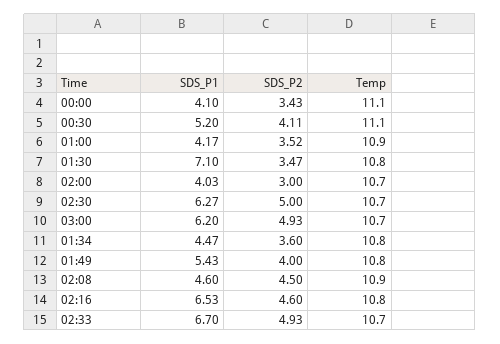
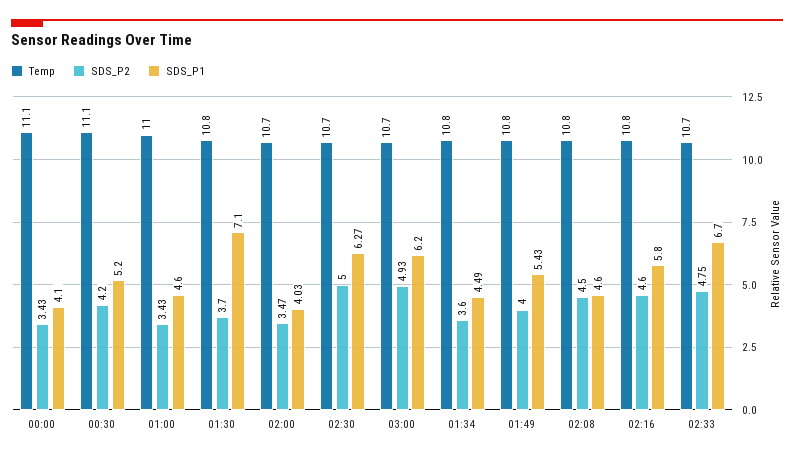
  {
    "SDS_P1": {
      "00:00": 4.1,
      "00:30": 5.2,
-     "01:00": 4.17,
+     "01:00": 4.6,
      "01:30": 7.1,
      "02:00": 4.03,
      "02:30": 6.27,
      "03:00": 6.2,
-     "01:34": 4.47,
+     "01:34": 4.49,
      "01:49": 5.43,
      "02:08": 4.6,
-     "02:16": 6.53,
+     "02:16": 5.8,
      "02:33": 6.7
    },
    "SDS_P2": {
      "00:00": 3.43,
-     "00:30": 4.11,
+     "00:30": 4.2,
-     "01:00": 3.52,
+     "01:00": 3.43,
-     "01:30": 3.47,
+     "01:30": 3.7,
-     "02:00": 3,
+     "02:00": 3.47,
      "02:30": 5,
      "03:00": 4.93,
      "01:34": 3.6,
      "01:49": 4,
      "02:08": 4.5,
      "02:16": 4.6,
-     "02:33": 4.93
+     "02:33": 4.75
    },
    "Temp": {
      "00:00": 11.1,
      "00:30": 11.1,
-     "01:00": 10.9,
+     "01:00": 11,
      "01:30": 10.8,
      "02:00": 10.7,
      "02:30": 10.7,
      "03:00": 10.7,
      "01:34": 10.8,
      "01:49": 10.8,
-     "02:08": 10.9,
+     "02:08": 10.8,
      "02:16": 10.8,
      "02:33": 10.7
    }
  }

